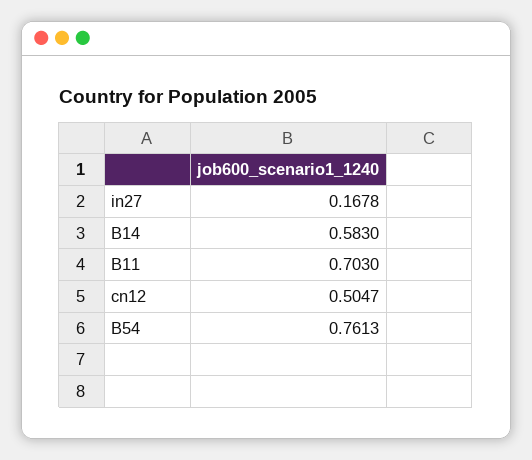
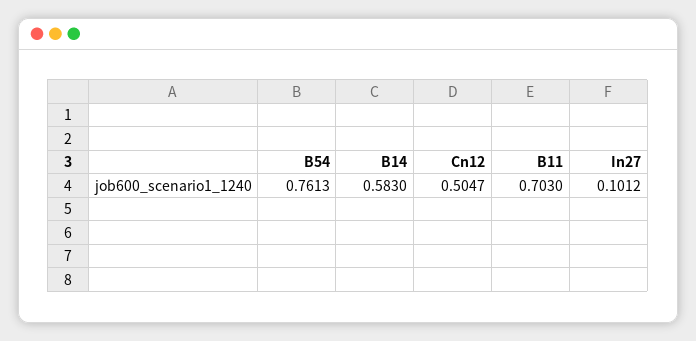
  {
-   "in27": 0.1678,
+   "in27": 0.1012,
    "B14": 0.583,
    "B11": 0.703,
    "cn12": 0.5047,
    "B54": 0.7613
  }

